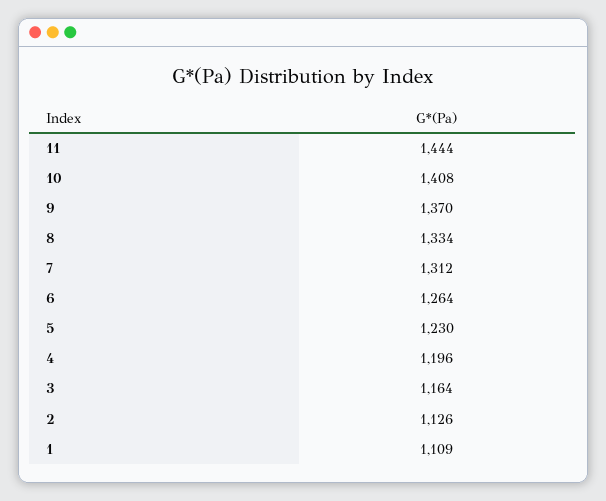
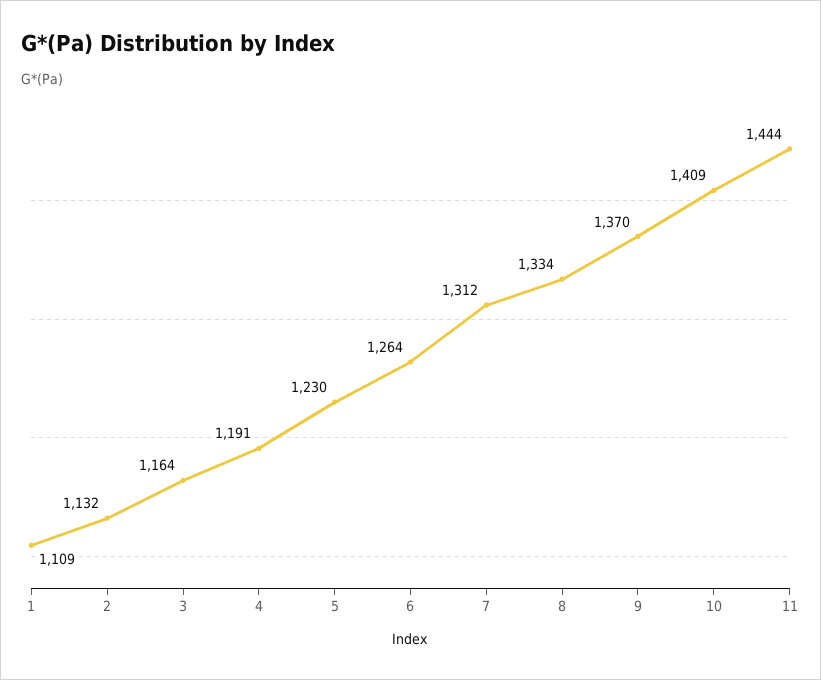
  {
    "11": 1444,
-   "10": 1408,
+   "10": 1409,
    "9": 1370,
    "8": 1334,
    "7": 1312,
    "6": 1264,
    "5": 1230,
-   "4": 1196,
+   "4": 1191,
    "3": 1164,
-   "2": 1126,
+   "2": 1132,
    "1": 1109
  }

